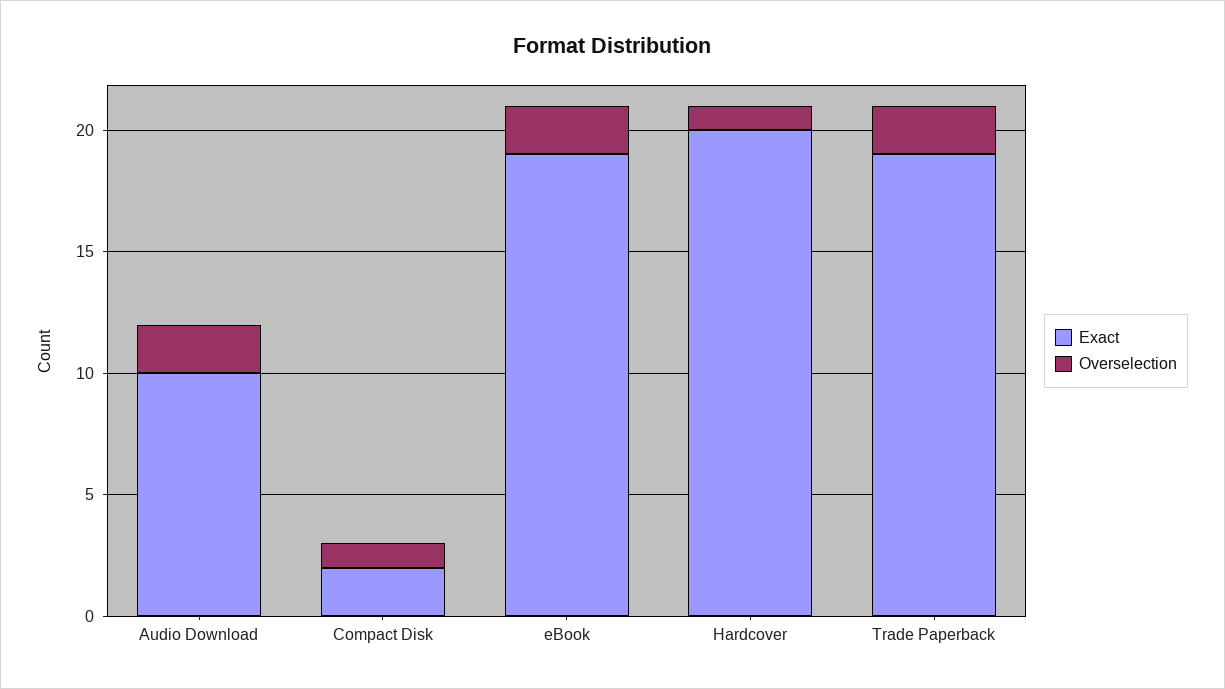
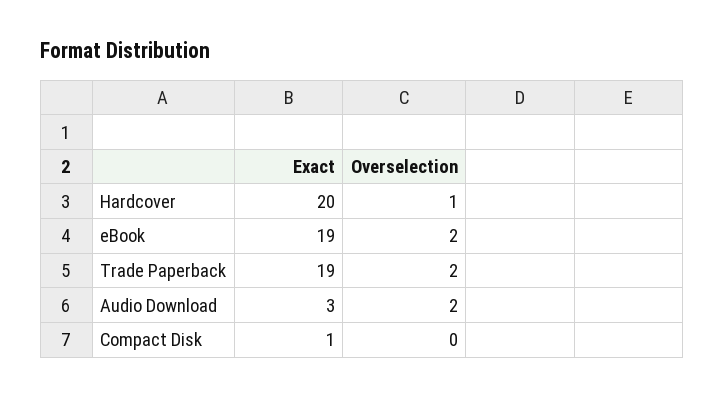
  {
    "Exact": {
-     "Audio Download": 10,
+     "Audio Download": 3,
-     "Compact Disk": 2,
+     "Compact Disk": 1,
      "eBook": 19,
      "Hardcover": 20,
      "Trade Paperback": 19
    },
    "Overselection": {
      "Audio Download": 2,
-     "Compact Disk": 1,
+     "Compact Disk": 0,
      "eBook": 2,
      "Hardcover": 1,
      "Trade Paperback": 2
    }
  }

